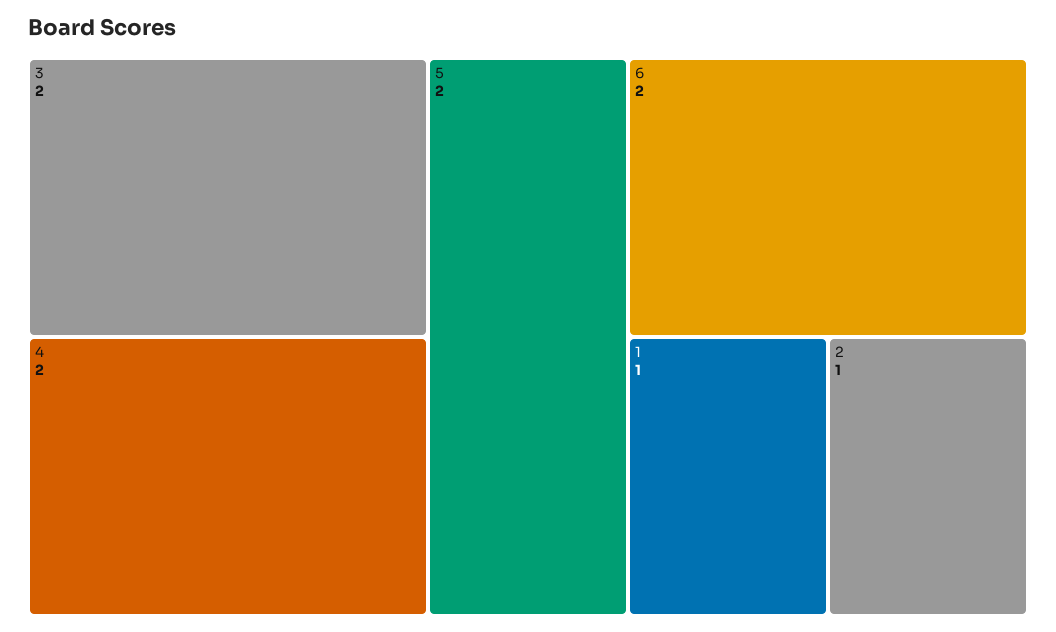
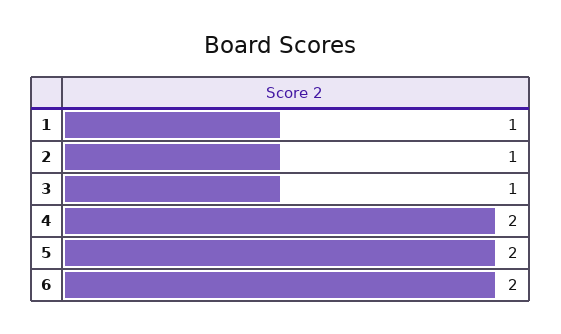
  {
-   "3": 2,
+   "3": 1,
    "4": 2,
    "5": 2,
    "6": 2,
    "1": 1,
    "2": 1
  }

